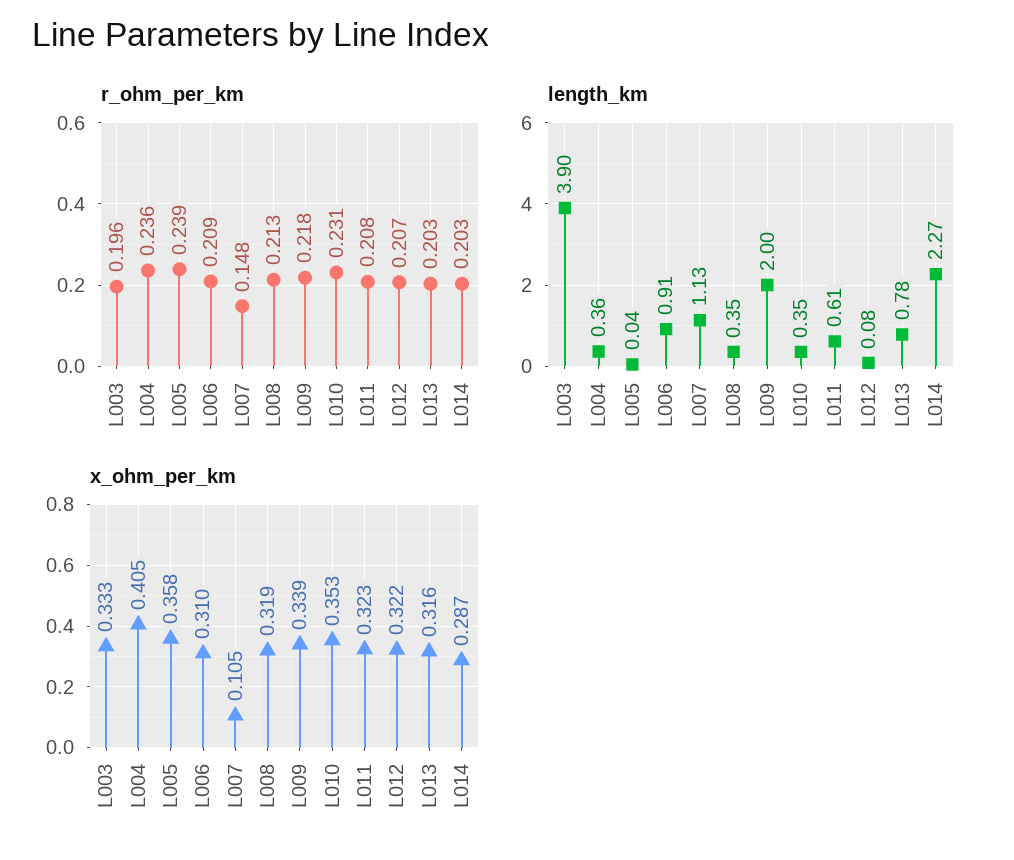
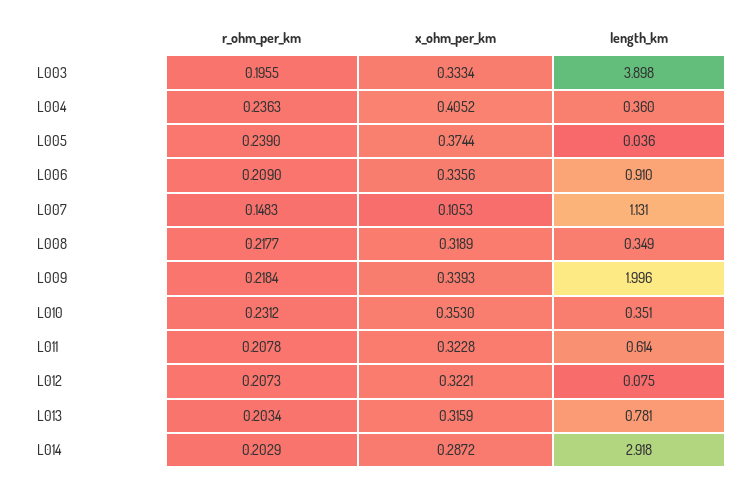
  {
    "r_ohm_per_km": {
      "L003": 0.1955,
      "L004": 0.2363,
      "L005": 0.239,
      "L006": 0.209,
      "L007": 0.1483,
-     "L008": 0.213,
+     "L008": 0.2177,
      "L009": 0.2184,
      "L010": 0.2312,
      "L011": 0.2078,
      "L012": 0.2073,
      "L013": 0.2034,
      "L014": 0.2029
    },
    "length_km": {
      "L003": 3.898,
      "L004": 0.36,
      "L005": 0.036,
      "L006": 0.91,
      "L007": 1.131,
      "L008": 0.349,
      "L009": 1.996,
      "L010": 0.351,
      "L011": 0.614,
      "L012": 0.075,
      "L013": 0.781,
-     "L014": 2.27
+     "L014": 2.918
    },
    "x_ohm_per_km": {
      "L003": 0.3334,
      "L004": 0.4052,
-     "L005": 0.358,
+     "L005": 0.3744,
-     "L006": 0.31,
+     "L006": 0.3356,
      "L007": 0.1053,
      "L008": 0.3189,
      "L009": 0.3393,
      "L010": 0.353,
      "L011": 0.3228,
      "L012": 0.3221,
      "L013": 0.3159,
      "L014": 0.2872
    }
  }

